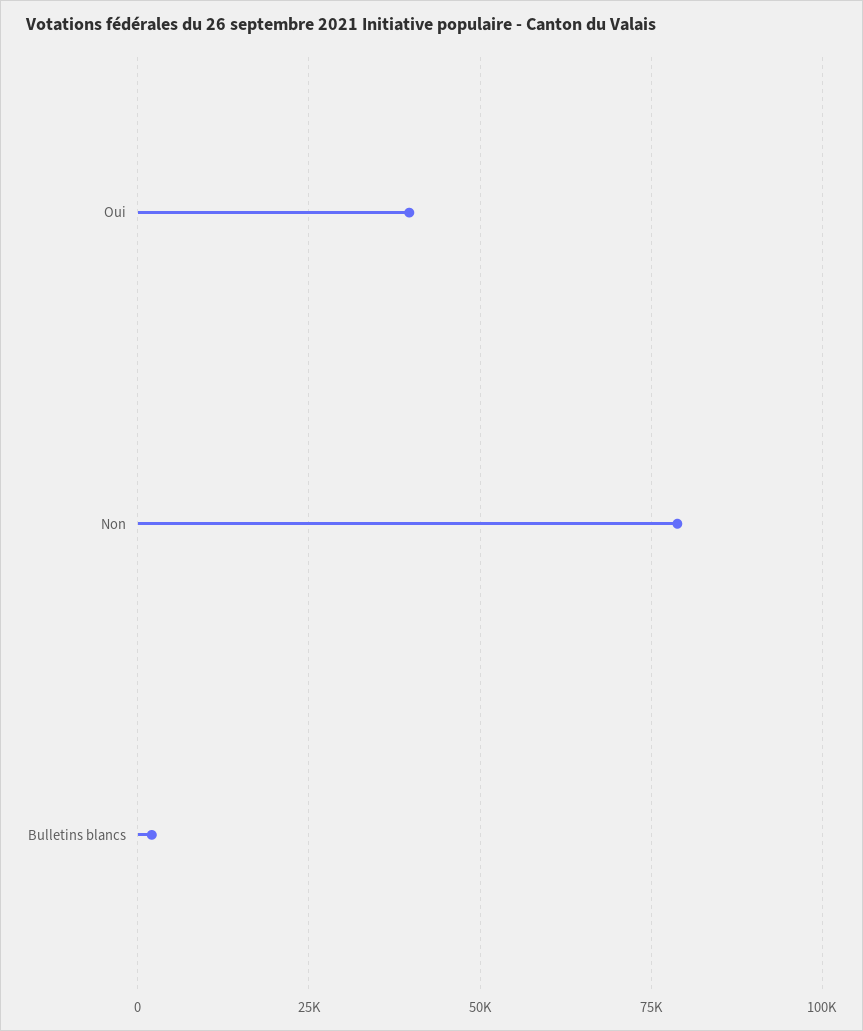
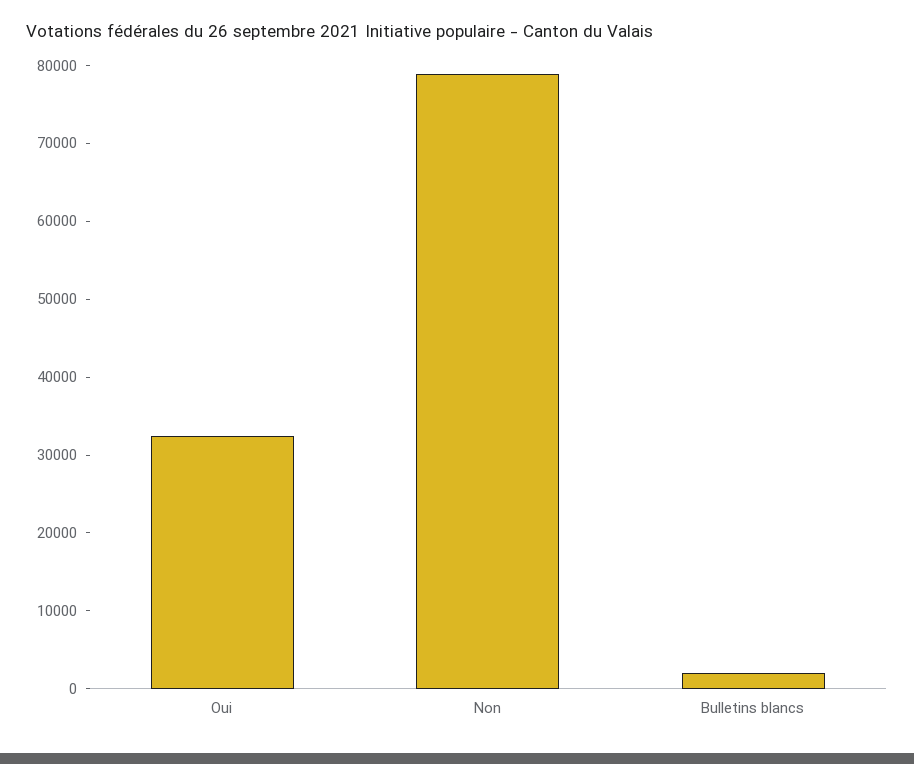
  {
-   "Oui": 40000,
+   "Oui": 32000,
    "Non": 78000,
    "Bulletins blancs": 2000
  }

